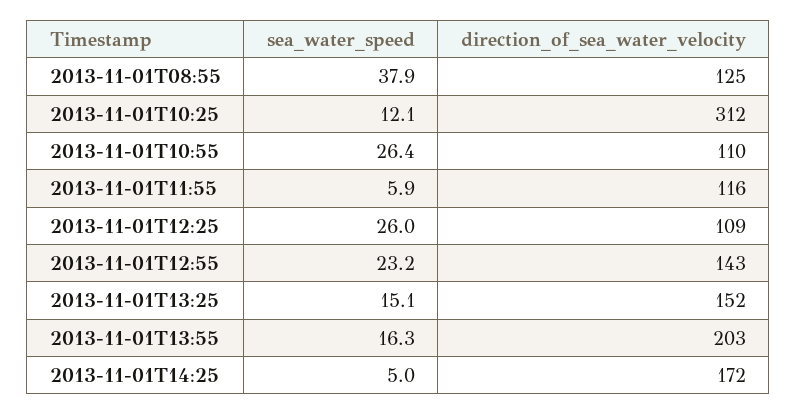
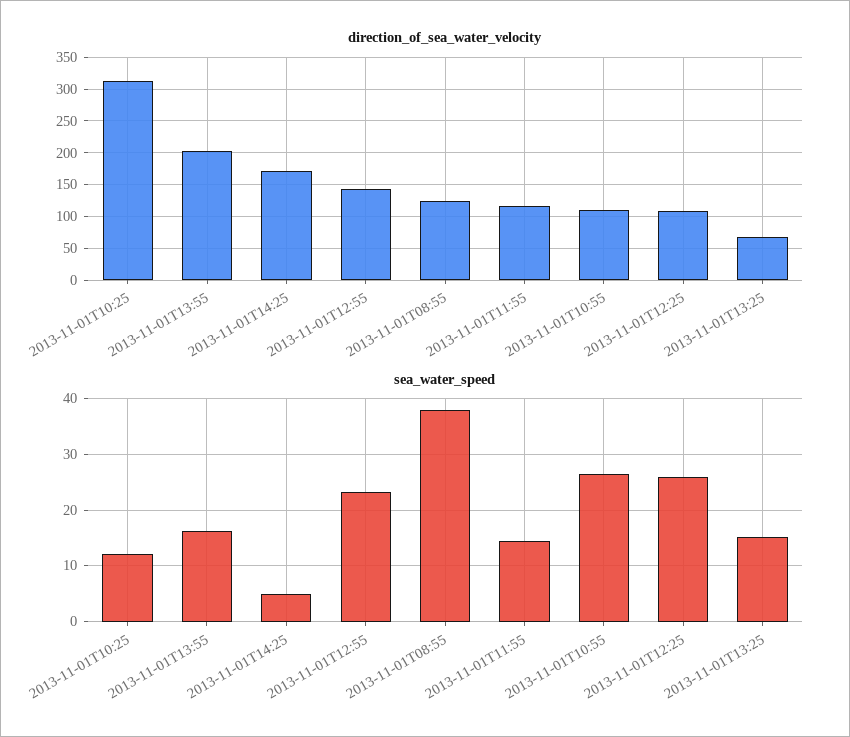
  {
    "sea_water_speed": {
      "2013-11-01T08:55": 37.9,
      "2013-11-01T10:25": 12.1,
      "2013-11-01T10:55": 26.4,
-     "2013-11-01T11:55": 5.9,
+     "2013-11-01T11:55": 14,
      "2013-11-01T12:25": 26,
      "2013-11-01T12:55": 23.2,
      "2013-11-01T13:25": 15.1,
      "2013-11-01T13:55": 16.3,
      "2013-11-01T14:25": 5
    },
    "direction_of_sea_water_velocity": {
      "2013-11-01T08:55": 125,
      "2013-11-01T10:25": 312,
      "2013-11-01T10:55": 110,
      "2013-11-01T11:55": 116,
      "2013-11-01T12:25": 109,
      "2013-11-01T12:55": 143,
-     "2013-11-01T13:25": 152,
+     "2013-11-01T13:25": 70,
      "2013-11-01T13:55": 203,
      "2013-11-01T14:25": 172
    }
  }

